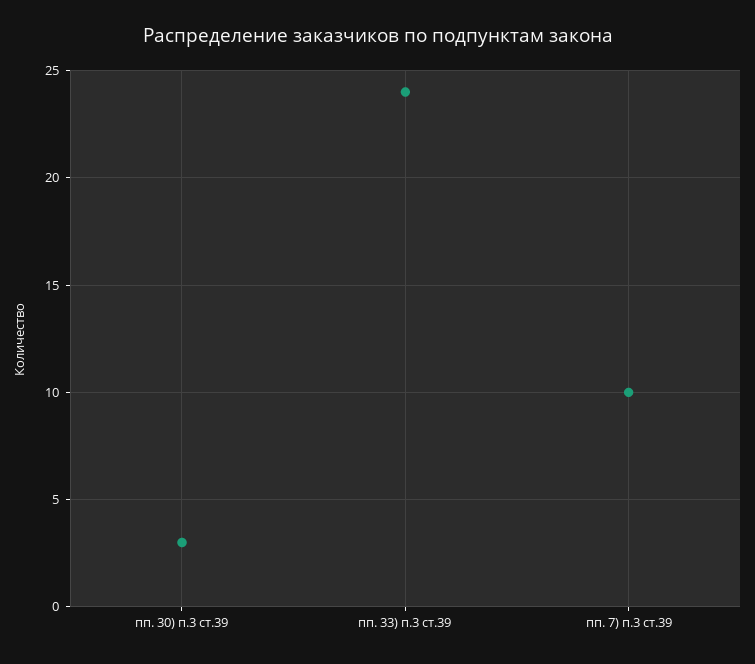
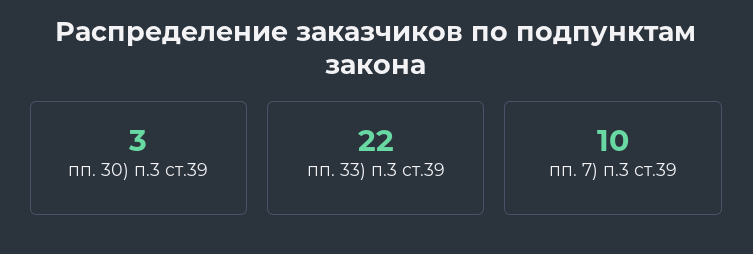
  {
    "пп. 30) п.3 ст.39": 3,
-   "пп. 33) п.3 ст.39": 24,
+   "пп. 33) п.3 ст.39": 22,
    "пп. 7) п.3 ст.39": 10
  }

